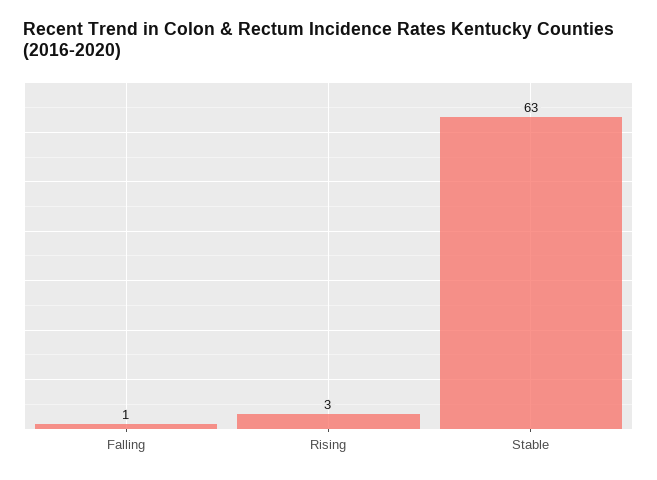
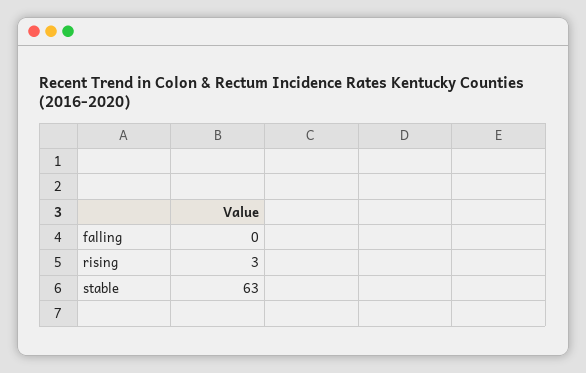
  {
-   "Falling": 1,
+   "Falling": 0,
    "Rising": 3,
    "Stable": 63
  }

